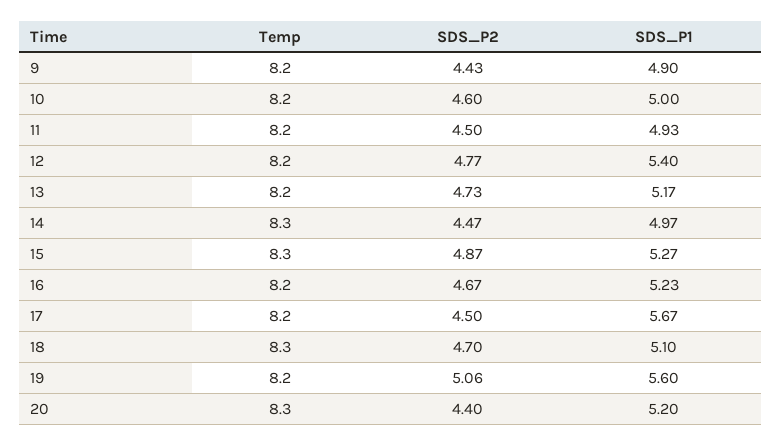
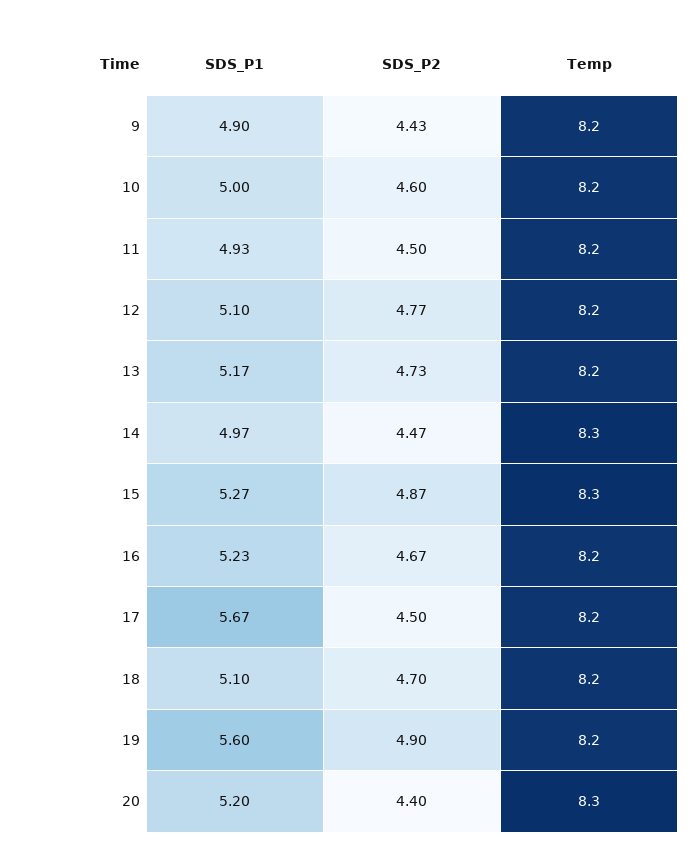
  {
    "Temp": {
      "9": 8.2,
      "10": 8.2,
      "11": 8.2,
      "12": 8.2,
      "13": 8.2,
      "14": 8.3,
      "15": 8.3,
      "16": 8.2,
      "17": 8.2,
-     "18": 8.3,
+     "18": 8.2,
      "19": 8.2,
      "20": 8.3
    },
    "SDS_P2": {
      "9": 4.43,
      "10": 4.6,
      "11": 4.5,
      "12": 4.77,
      "13": 4.73,
      "14": 4.47,
      "15": 4.87,
      "16": 4.67,
      "17": 4.5,
      "18": 4.7,
-     "19": 5.06,
+     "19": 4.9,
      "20": 4.4
    },
    "SDS_P1": {
      "9": 4.9,
      "10": 5,
      "11": 4.93,
-     "12": 5.4,
+     "12": 5.1,
      "13": 5.17,
      "14": 4.97,
      "15": 5.27,
      "16": 5.23,
      "17": 5.67,
      "18": 5.1,
      "19": 5.6,
      "20": 5.2
    }
  }

